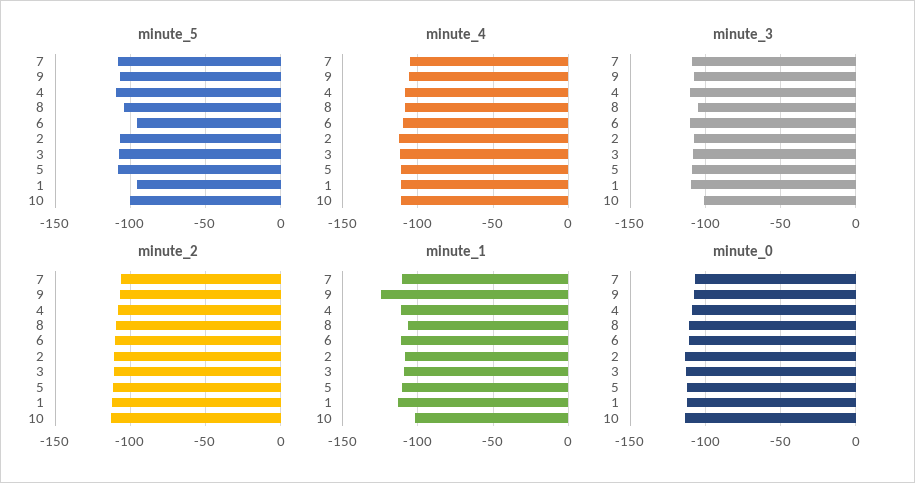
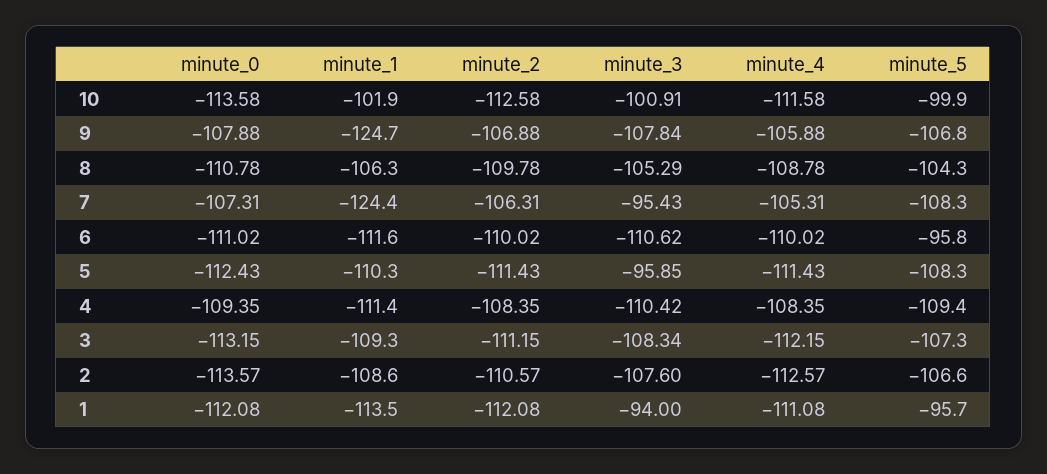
  {
    "minute_5": {
      "7": -108.3,
      "9": -106.8,
      "4": -109.4,
      "8": -104.3,
      "6": -95.8,
      "2": -106.6,
      "3": -107.3,
      "5": -108.3,
      "1": -95.7,
      "10": -99.9
    },
    "minute_4": {
      "7": -105.31,
      "9": -105.88,
      "4": -108.35,
      "8": -108.78,
      "6": -110.02,
      "2": -112.57,
      "3": -112.15,
      "5": -111.43,
      "1": -111.08,
      "10": -111.58
    },
    "minute_3": {
-     "7": -110,
+     "7": -95.43,
      "9": -107.84,
      "4": -110.42,
      "8": -105.29,
      "6": -110.62,
      "2": -107.6,
      "3": -108.34,
-     "5": -110,
+     "5": -95.85,
-     "1": -110,
+     "1": -94,
      "10": -100.91
    },
    "minute_2": {
      "7": -106.31,
      "9": -106.88,
      "4": -108.35,
      "8": -109.78,
      "6": -110.02,
      "2": -110.57,
      "3": -111.15,
      "5": -111.43,
      "1": -112.08,
      "10": -112.58
    },
    "minute_1": {
-     "7": -110,
+     "7": -124.4,
      "9": -124.7,
      "4": -111.4,
      "8": -106.3,
      "6": -111.6,
      "2": -108.6,
      "3": -109.3,
      "5": -110.3,
      "1": -113.5,
      "10": -101.9
    },
    "minute_0": {
      "7": -107.31,
      "9": -107.88,
      "4": -109.35,
      "8": -110.78,
      "6": -111.02,
      "2": -113.57,
      "3": -113.15,
      "5": -112.43,
      "1": -112.08,
      "10": -113.58
    }
  }

